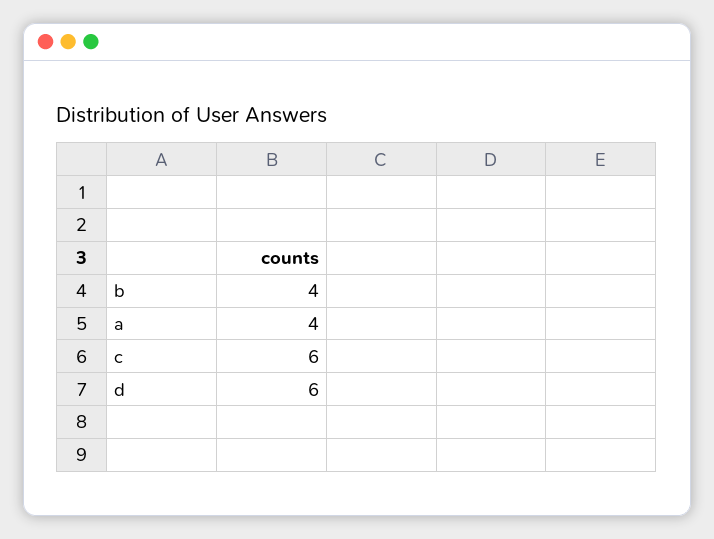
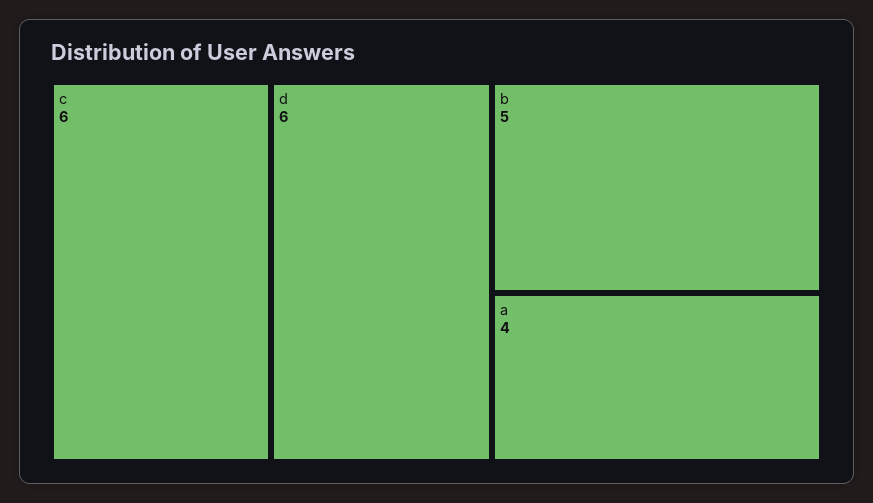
  {
-   "b": 4,
+   "b": 5,
    "a": 4,
    "c": 6,
    "d": 6
  }

